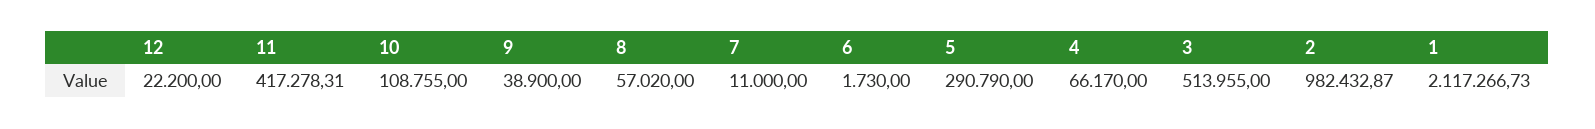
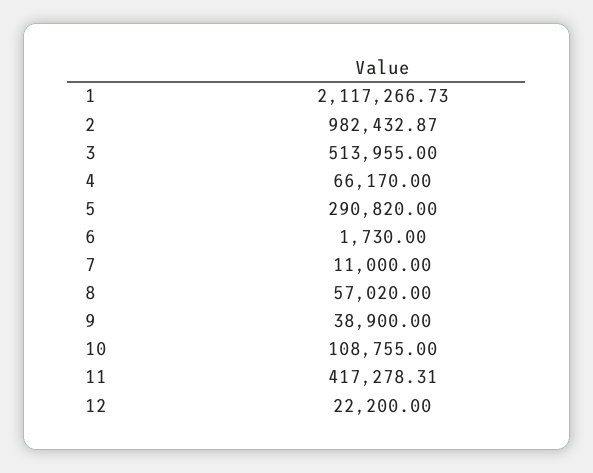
  {
    "12": 22200,
    "11": 417278.31,
    "10": 108755,
    "9": 38900,
    "8": 57020,
    "7": 11000,
    "6": 1730,
-   "5": 290790,
+   "5": 290820,
    "4": 66170,
    "3": 513955,
    "2": 982432.87,
    "1": 2117266.73
  }

